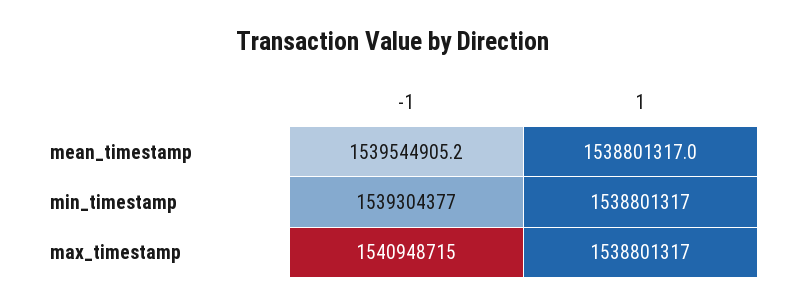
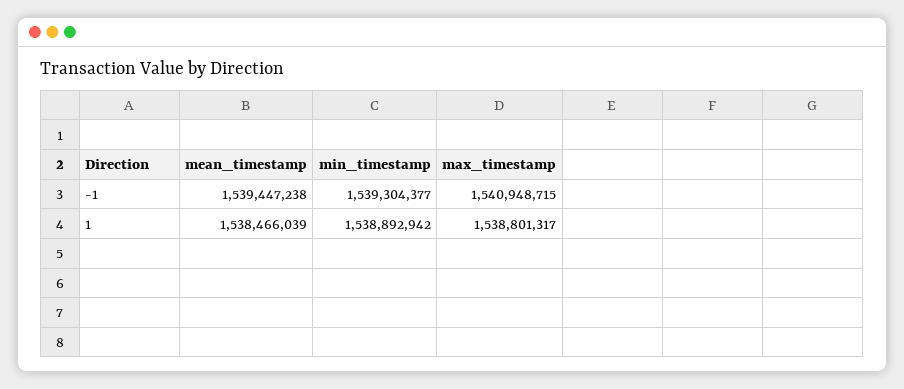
  {
    "-1": {
-     "mean_timestamp": 1539544905.2,
+     "mean_timestamp": 1539447238,
      "min_timestamp": 1539304377,
      "max_timestamp": 1540948715
    },
    "1": {
-     "mean_timestamp": 1538801317,
+     "mean_timestamp": 1538466039,
-     "min_timestamp": 1538801317,
+     "min_timestamp": 1538892942,
      "max_timestamp": 1538801317
    }
  }

